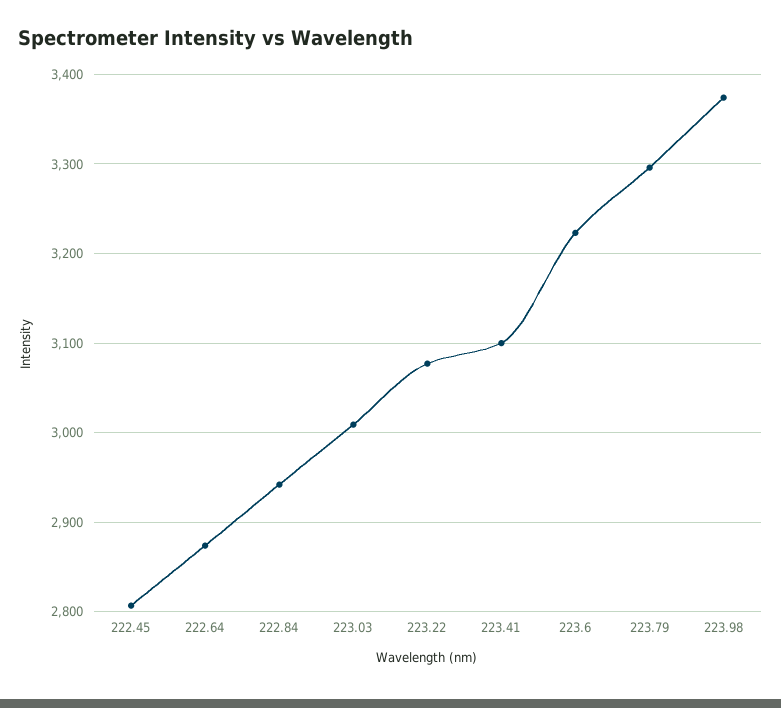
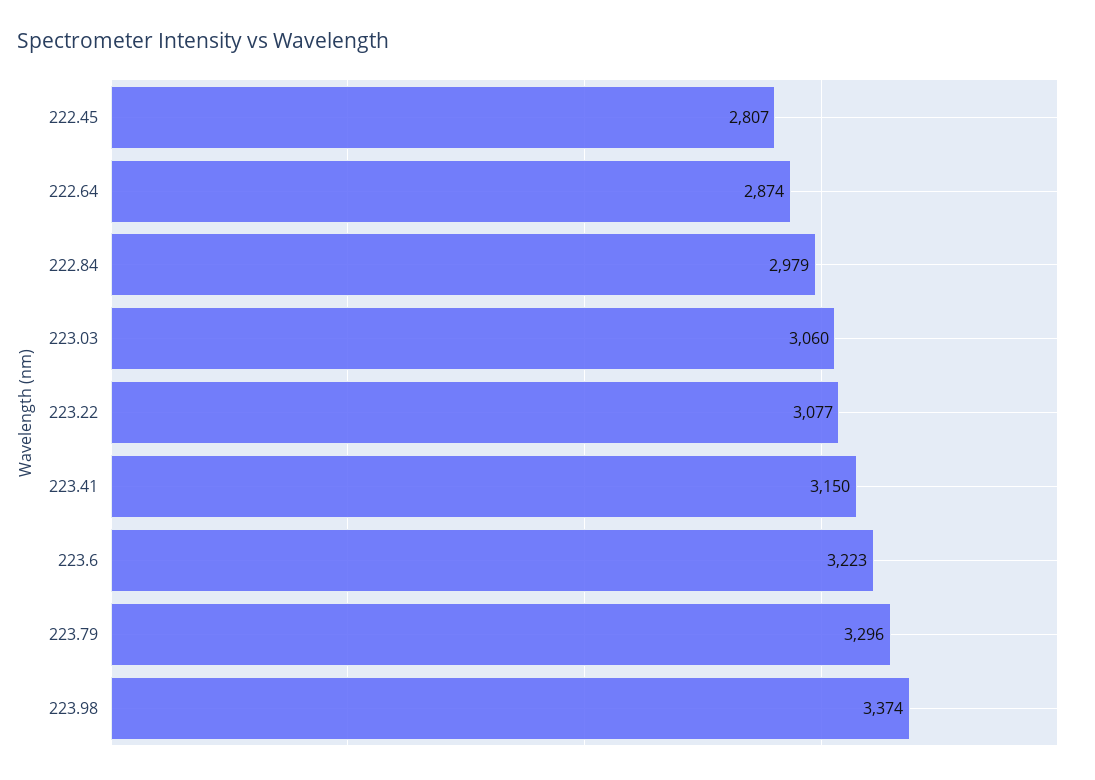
  {
    "222.45": 2807,
    "222.64": 2874,
-   "222.84": 2940,
+   "222.84": 2979,
-   "223.03": 3010,
+   "223.03": 3060,
    "223.22": 3077,
-   "223.41": 3100,
+   "223.41": 3150,
    "223.6": 3223,
    "223.79": 3296,
    "223.98": 3374
  }

